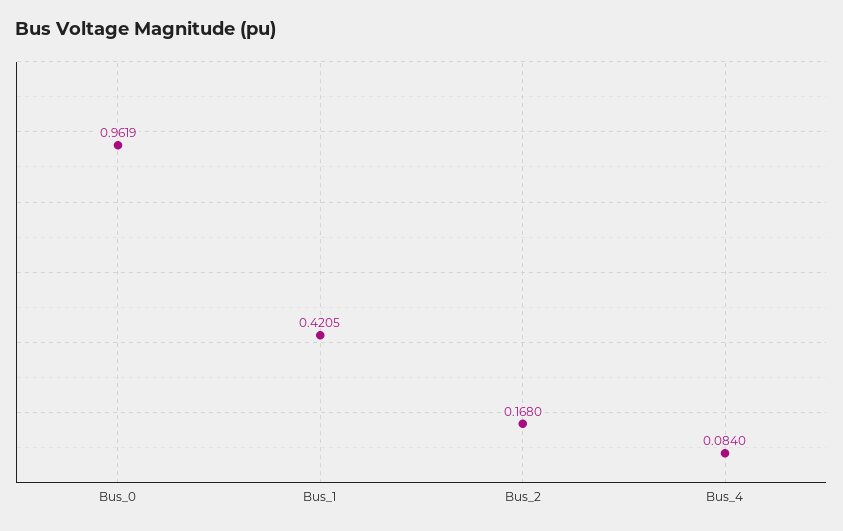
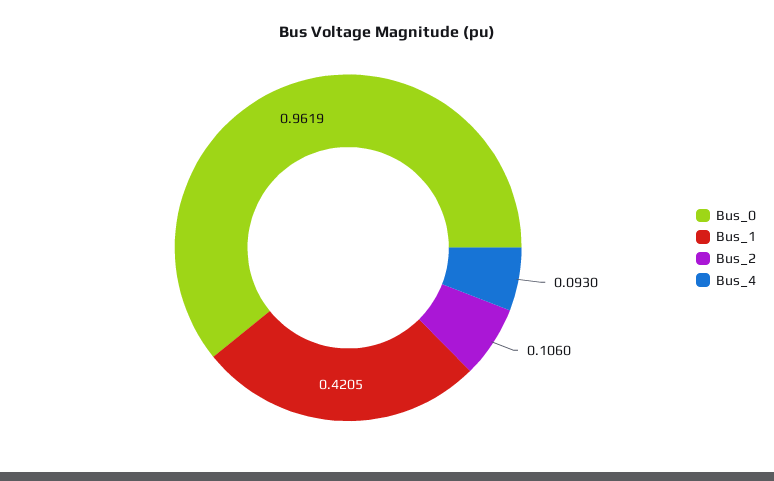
  {
    "Bus_0": 0.9619,
    "Bus_1": 0.4205,
-   "Bus_2": 0.168,
+   "Bus_2": 0.106,
-   "Bus_4": 0.084
+   "Bus_4": 0.093
  }

